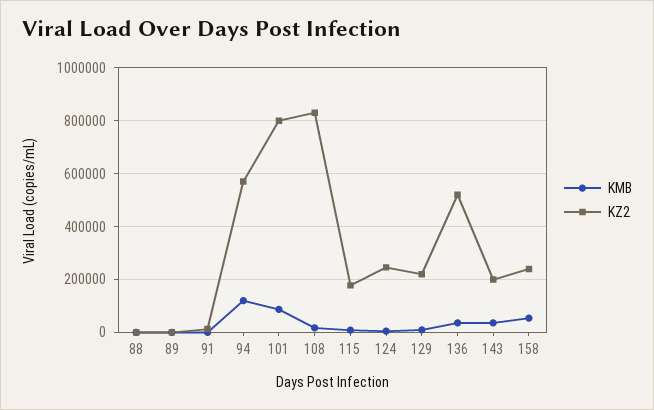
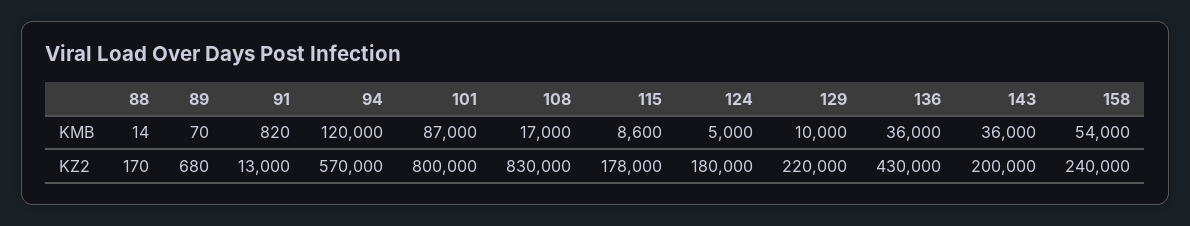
  {
    "KMB": {
      "88": 14,
      "89": 70,
      "91": 820,
      "94": 120000,
      "101": 87000,
      "108": 17000,
      "115": 8600,
      "124": 5000,
      "129": 10000,
      "136": 36000,
      "143": 36000,
      "158": 54000
    },
    "KZ2": {
      "88": 170,
      "89": 680,
      "91": 13000,
      "94": 570000,
      "101": 800000,
      "108": 830000,
      "115": 178000,
-     "124": 250000,
+     "124": 180000,
      "129": 220000,
-     "136": 525000,
+     "136": 430000,
      "143": 200000,
      "158": 240000
    }
  }

